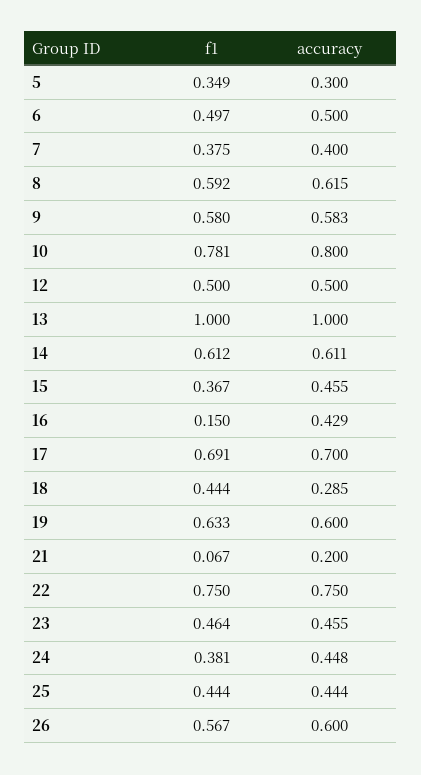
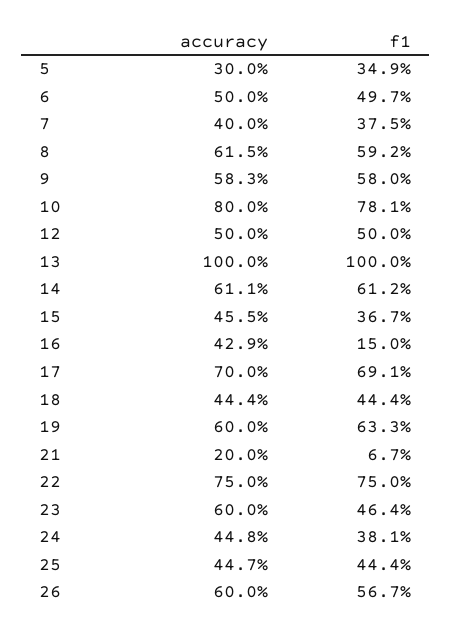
  {
    "f1": {
      "5": 0.349,
      "6": 0.497,
      "7": 0.375,
      "8": 0.592,
      "9": 0.58,
      "10": 0.781,
      "12": 0.5,
      "13": 1,
      "14": 0.612,
      "15": 0.367,
      "16": 0.15,
      "17": 0.691,
      "18": 0.444,
      "19": 0.633,
      "21": 0.067,
      "22": 0.75,
      "23": 0.464,
      "24": 0.381,
      "25": 0.444,
      "26": 0.567
    },
    "accuracy": {
      "5": 0.3,
      "6": 0.5,
      "7": 0.4,
      "8": 0.615,
      "9": 0.583,
      "10": 0.8,
      "12": 0.5,
      "13": 1,
      "14": 0.611,
      "15": 0.455,
      "16": 0.429,
      "17": 0.7,
-     "18": 0.285,
+     "18": 0.444,
      "19": 0.6,
      "21": 0.2,
      "22": 0.75,
-     "23": 0.455,
+     "23": 0.6,
      "24": 0.448,
-     "25": 0.444,
+     "25": 0.447,
      "26": 0.6
    }
  }

